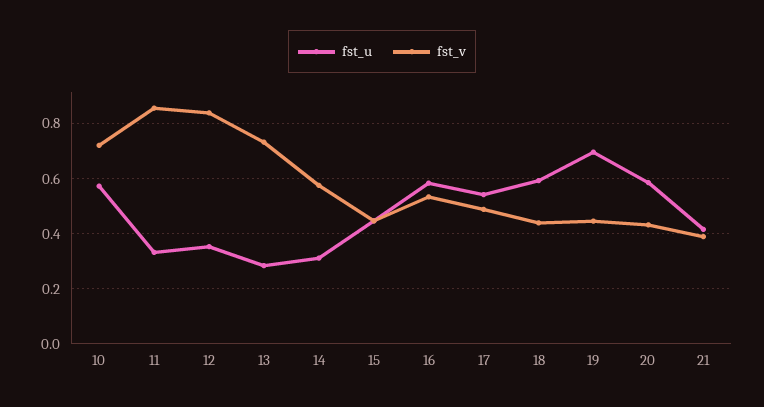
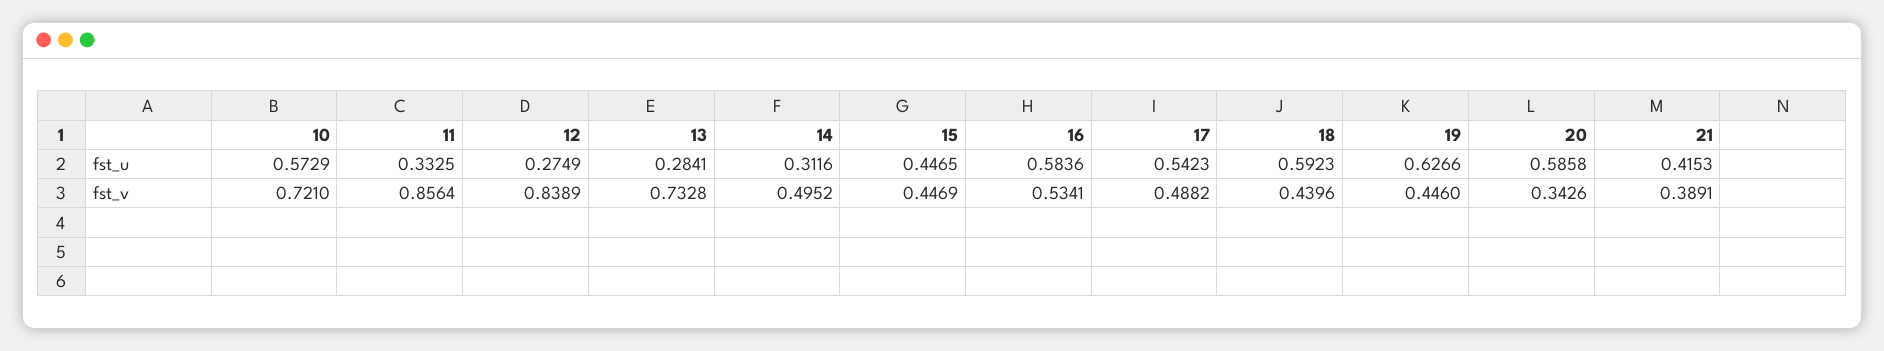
  {
    "fst_u": {
      "10": 0.5729,
      "11": 0.3325,
-     "12": 0.35,
+     "12": 0.2749,
      "13": 0.2841,
      "14": 0.3116,
      "15": 0.4465,
      "16": 0.5836,
      "17": 0.5423,
      "18": 0.5923,
-     "19": 0.7,
+     "19": 0.6266,
      "20": 0.5858,
      "21": 0.4153
    },
    "fst_v": {
      "10": 0.721,
      "11": 0.8564,
      "12": 0.8389,
      "13": 0.7328,
-     "14": 0.575,
+     "14": 0.4952,
      "15": 0.4469,
      "16": 0.5341,
      "17": 0.4882,
      "18": 0.4396,
      "19": 0.446,
-     "20": 0.425,
+     "20": 0.3426,
      "21": 0.3891
    }
  }

